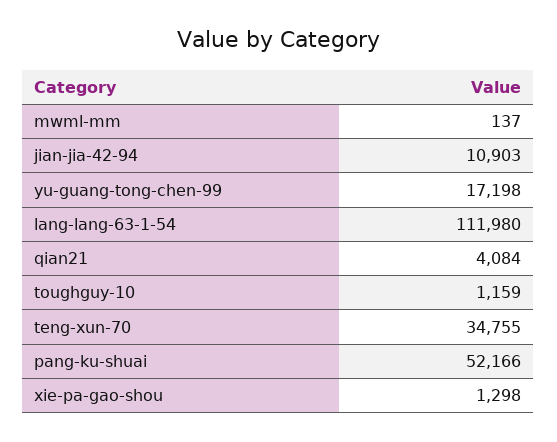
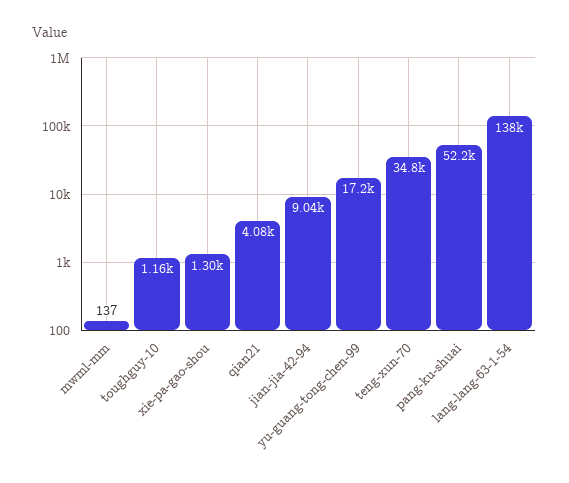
  {
    "mwml-mm": 137,
-   "jian-jia-42-94": 10903,
+   "jian-jia-42-94": 9040,
    "yu-guang-tong-chen-99": 17198,
-   "lang-lang-63-1-54": 111980,
+   "lang-lang-63-1-54": 138000,
    "qian21": 4084,
    "toughguy-10": 1159,
    "teng-xun-70": 34755,
    "pang-ku-shuai": 52166,
    "xie-pa-gao-shou": 1298
  }

